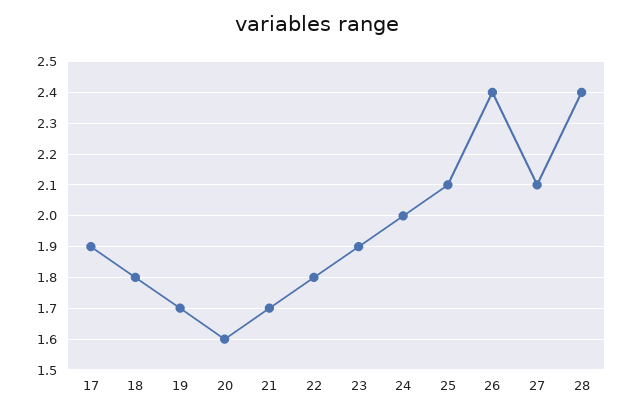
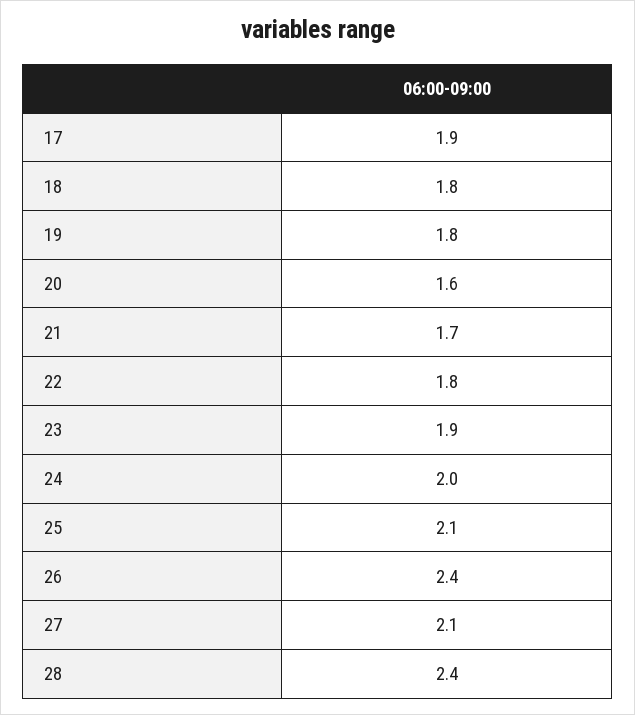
  {
    "17": 1.9,
    "18": 1.8,
-   "19": 1.7,
+   "19": 1.8,
    "20": 1.6,
    "21": 1.7,
    "22": 1.8,
    "23": 1.9,
    "24": 2,
    "25": 2.1,
    "26": 2.4,
    "27": 2.1,
    "28": 2.4
  }

